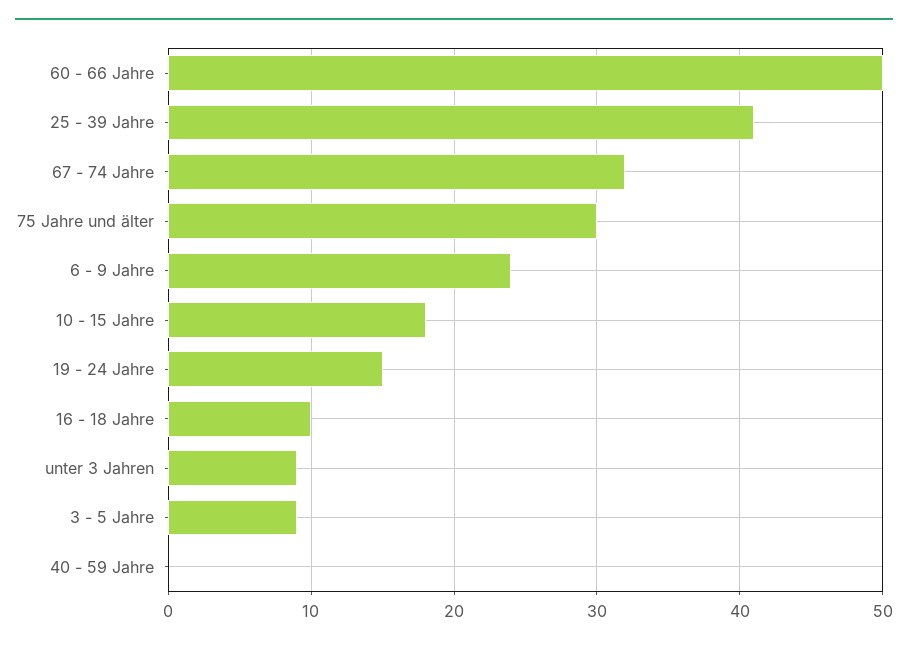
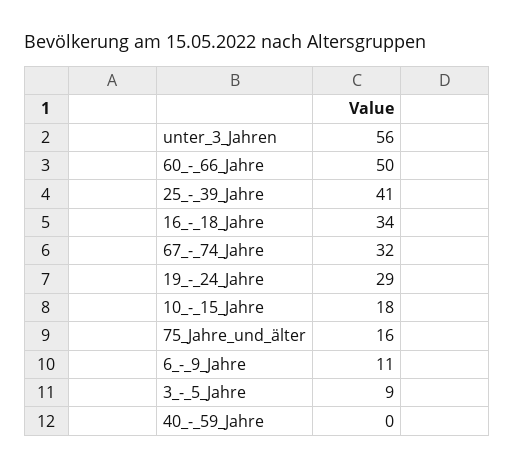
  {
    "60 - 66 Jahre": 50,
    "25 - 39 Jahre": 41,
    "67 - 74 Jahre": 32,
-   "75 Jahre und älter": 30,
+   "75 Jahre und älter": 16,
-   "6 - 9 Jahre": 24,
+   "6 - 9 Jahre": 11,
    "10 - 15 Jahre": 18,
-   "19 - 24 Jahre": 15,
+   "19 - 24 Jahre": 29,
-   "16 - 18 Jahre": 10,
+   "16 - 18 Jahre": 34,
-   "unter 3 Jahren": 9,
+   "unter 3 Jahren": 56,
    "3 - 5 Jahre": 9,
    "40 - 59 Jahre": 0
  }

